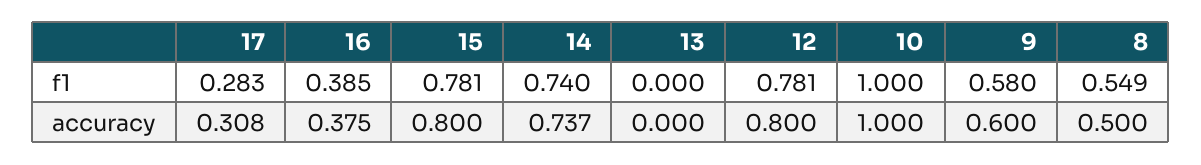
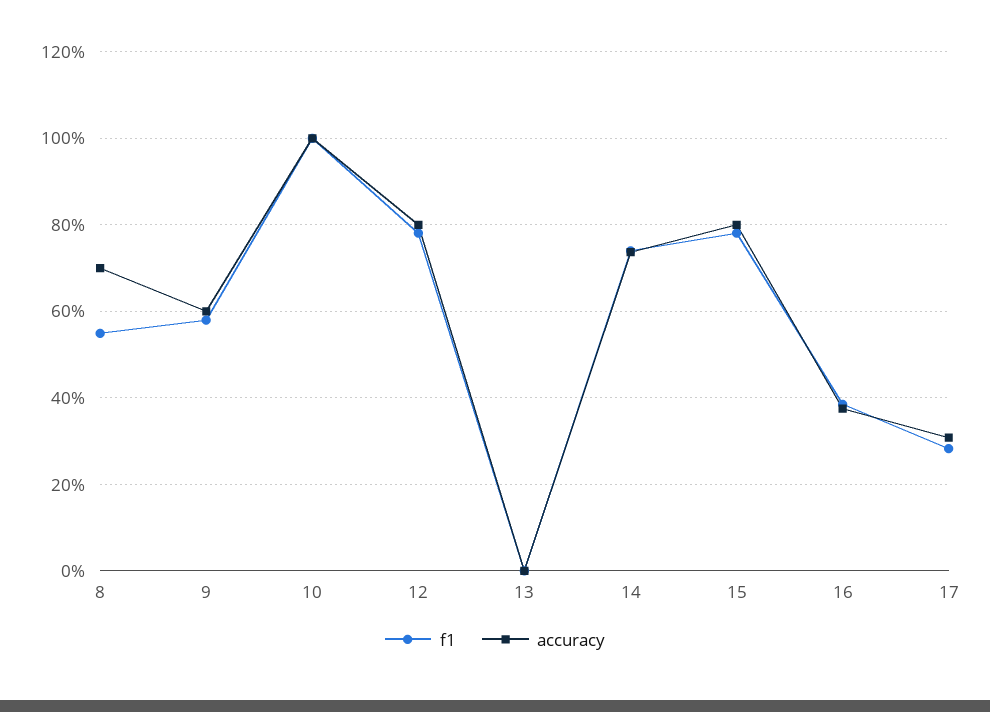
  {
    "f1": {
      "17": 0.283,
      "16": 0.385,
      "15": 0.781,
      "14": 0.74,
      "13": 0,
      "12": 0.781,
      "10": 1,
      "9": 0.58,
      "8": 0.549
    },
    "accuracy": {
      "17": 0.308,
      "16": 0.375,
      "15": 0.8,
      "14": 0.737,
      "13": 0,
      "12": 0.8,
      "10": 1,
      "9": 0.6,
-     "8": 0.5
+     "8": 0.7
    }
  }

